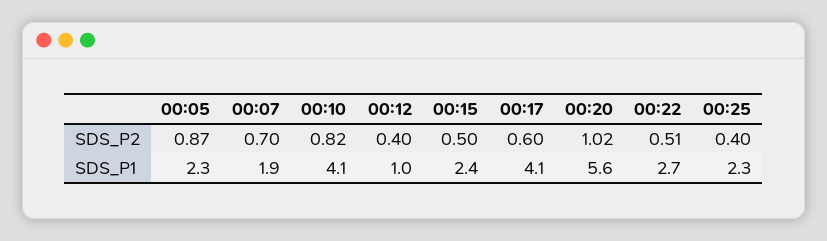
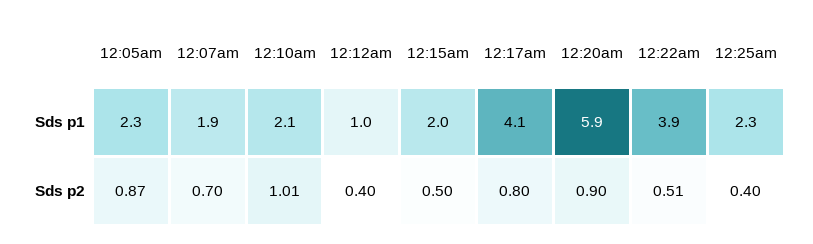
  {
    "00:05": {
      "SDS_P2": 0.87,
      "SDS_P1": 2.3
    },
    "00:07": {
      "SDS_P2": 0.7,
      "SDS_P1": 1.9
    },
    "00:10": {
-     "SDS_P2": 0.82,
+     "SDS_P2": 1.01,
-     "SDS_P1": 4.1
+     "SDS_P1": 2.1
    },
    "00:12": {
      "SDS_P2": 0.4,
      "SDS_P1": 1
    },
    "00:15": {
      "SDS_P2": 0.5,
-     "SDS_P1": 2.4
+     "SDS_P1": 2
    },
    "00:17": {
-     "SDS_P2": 0.6,
+     "SDS_P2": 0.8,
      "SDS_P1": 4.1
    },
    "00:20": {
-     "SDS_P2": 1.02,
+     "SDS_P2": 0.9,
-     "SDS_P1": 5.6
+     "SDS_P1": 5.9
    },
    "00:22": {
      "SDS_P2": 0.51,
-     "SDS_P1": 2.7
+     "SDS_P1": 3.9
    },
    "00:25": {
      "SDS_P2": 0.4,
      "SDS_P1": 2.3
    }
  }

